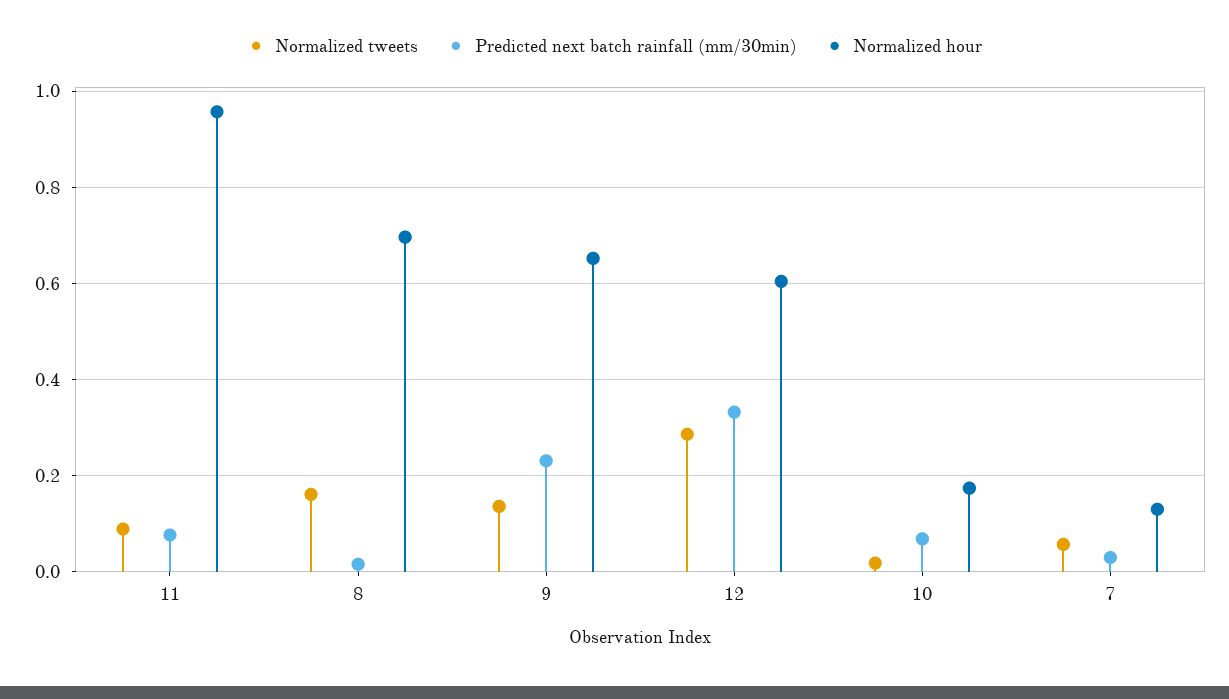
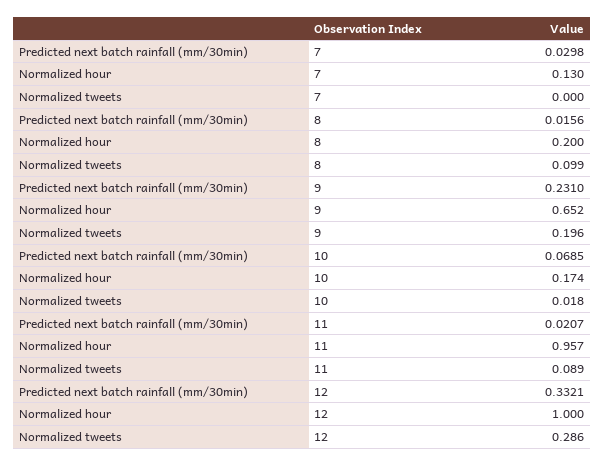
  {
    "Normalized tweets": {
      "11": 0.089,
-     "8": 0.16,
+     "8": 0.099,
-     "9": 0.14,
+     "9": 0.196,
      "12": 0.286,
      "10": 0.018,
-     "7": 0.06
+     "7": 0
    },
    "Predicted next batch rainfall (mm/30min)": {
-     "11": 0.08,
+     "11": 0.0207,
      "8": 0.0156,
      "9": 0.231,
      "12": 0.3321,
      "10": 0.0685,
      "7": 0.0298
    },
    "Normalized hour": {
      "11": 0.957,
-     "8": 0.7,
+     "8": 0.2,
      "9": 0.652,
-     "12": 0.6,
+     "12": 1,
      "10": 0.174,
      "7": 0.13
    }
  }

